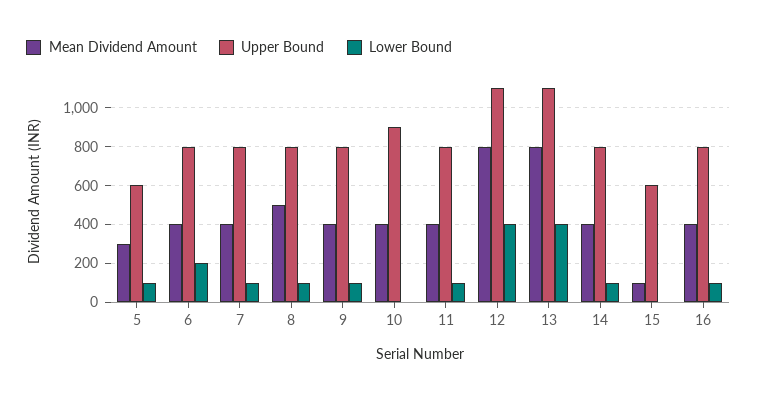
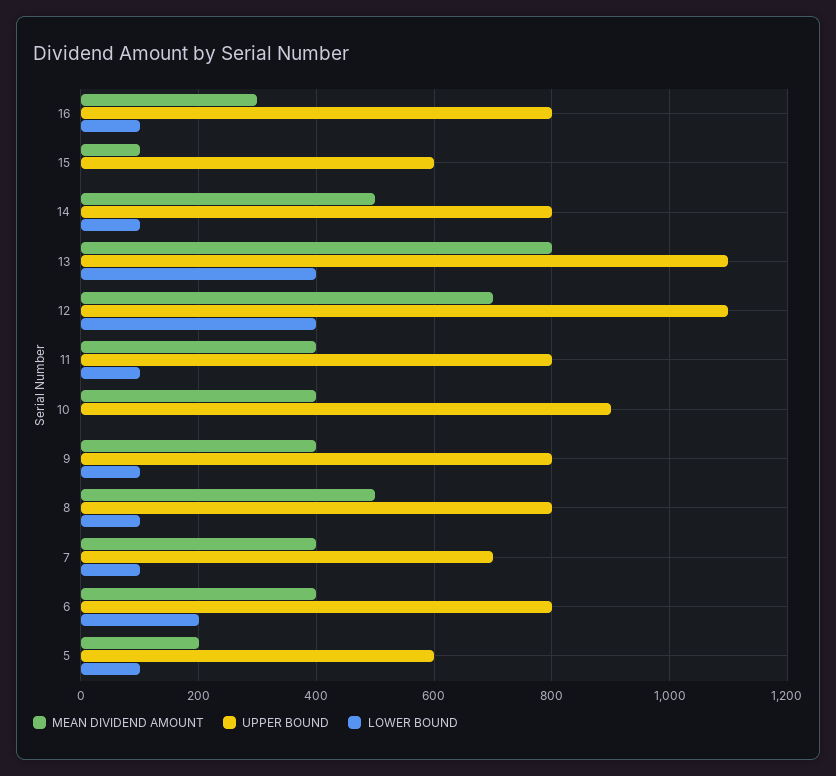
  {
    "Mean Dividend Amount": {
-     "5": 300,
+     "5": 200,
      "6": 400,
      "7": 400,
      "8": 500,
      "9": 400,
      "10": 400,
      "11": 400,
-     "12": 800,
+     "12": 700,
      "13": 800,
-     "14": 400,
+     "14": 500,
      "15": 100,
-     "16": 400
+     "16": 300
    },
    "Upper Bound": {
      "5": 600,
      "6": 800,
-     "7": 800,
+     "7": 700,
      "8": 800,
      "9": 800,
      "10": 900,
      "11": 800,
      "12": 1100,
      "13": 1100,
      "14": 800,
      "15": 600,
      "16": 800
    },
    "Lower Bound": {
      "5": 100,
      "6": 200,
      "7": 100,
      "8": 100,
      "9": 100,
      "10": 0,
      "11": 100,
      "12": 400,
      "13": 400,
      "14": 100,
      "15": 0,
      "16": 100
    }
  }

